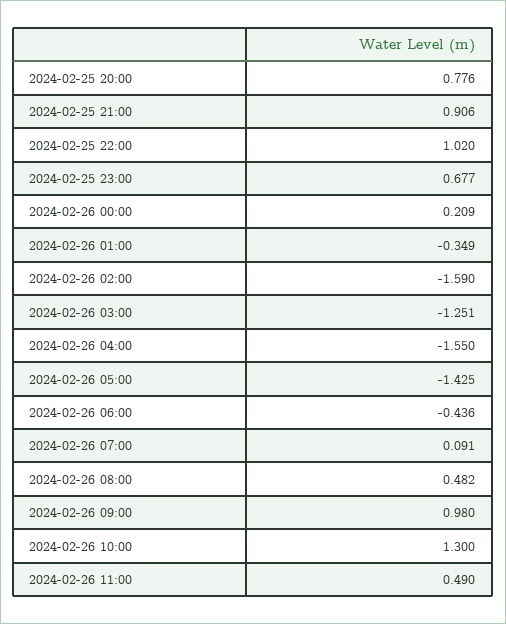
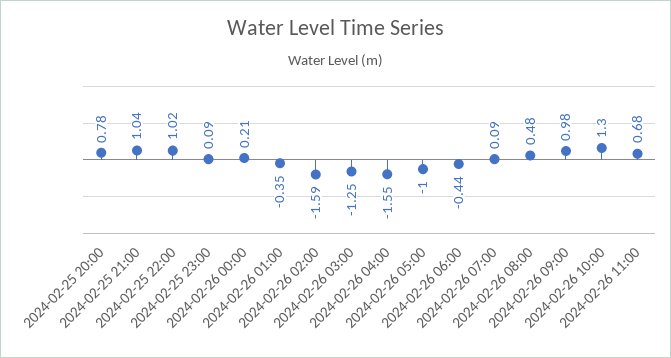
  {
    "2024-02-25 20:00": 0.776,
-   "2024-02-25 21:00": 0.906,
+   "2024-02-25 21:00": 1.04,
    "2024-02-25 22:00": 1.02,
-   "2024-02-25 23:00": 0.677,
+   "2024-02-25 23:00": 0.09,
    "2024-02-26 00:00": 0.209,
    "2024-02-26 01:00": -0.349,
    "2024-02-26 02:00": -1.59,
    "2024-02-26 03:00": -1.251,
    "2024-02-26 04:00": -1.55,
-   "2024-02-26 05:00": -1.425,
+   "2024-02-26 05:00": -1,
    "2024-02-26 06:00": -0.436,
    "2024-02-26 07:00": 0.091,
    "2024-02-26 08:00": 0.482,
    "2024-02-26 09:00": 0.98,
    "2024-02-26 10:00": 1.3,
-   "2024-02-26 11:00": 0.49
+   "2024-02-26 11:00": 0.68
  }

